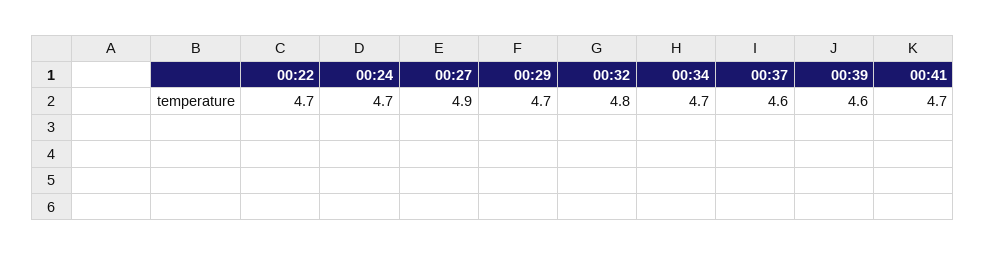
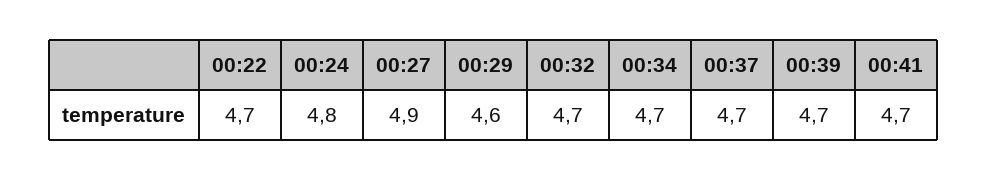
  {
    "00:22": 4.7,
-   "00:24": 4.7,
+   "00:24": 4.8,
    "00:27": 4.9,
-   "00:29": 4.7,
+   "00:29": 4.6,
-   "00:32": 4.8,
+   "00:32": 4.7,
    "00:34": 4.7,
-   "00:37": 4.6,
+   "00:37": 4.7,
-   "00:39": 4.6,
+   "00:39": 4.7,
    "00:41": 4.7
  }

